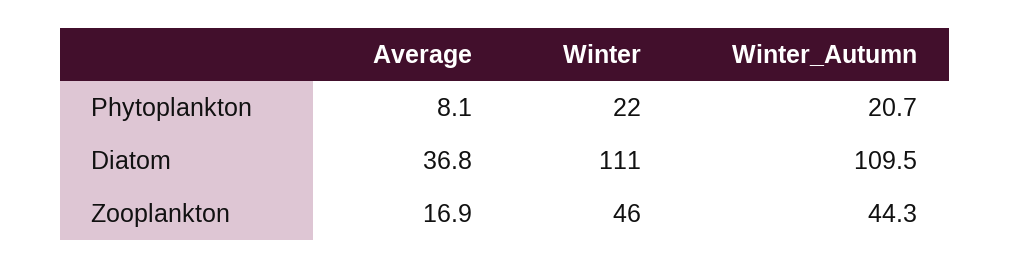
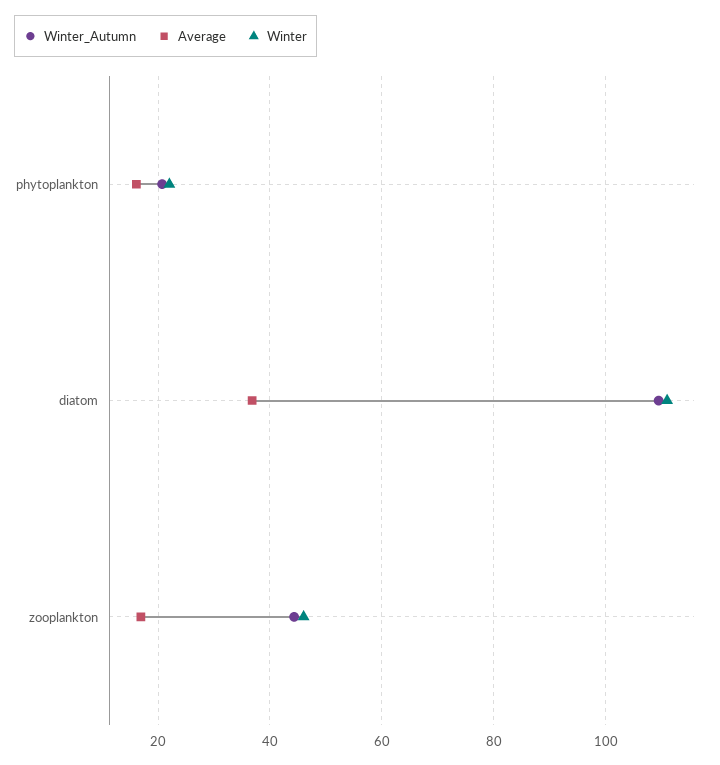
  {
    "Average": {
-     "Phytoplankton": 8.1,
+     "Phytoplankton": 16,
      "Diatom": 36.8,
      "Zooplankton": 16.9
    },
    "Winter": {
      "Phytoplankton": 22,
      "Diatom": 111,
      "Zooplankton": 46
    },
    "Winter_Autumn": {
      "Phytoplankton": 20.7,
      "Diatom": 109.5,
      "Zooplankton": 44.3
    }
  }

